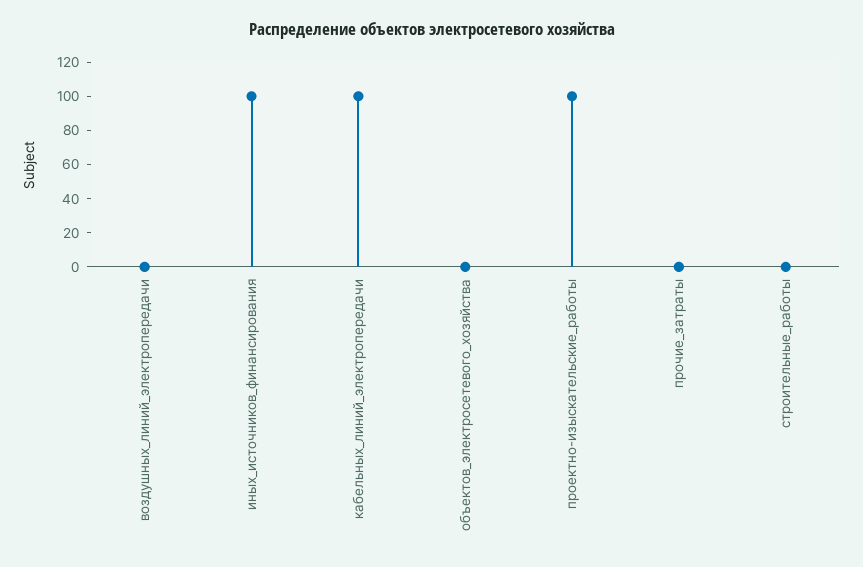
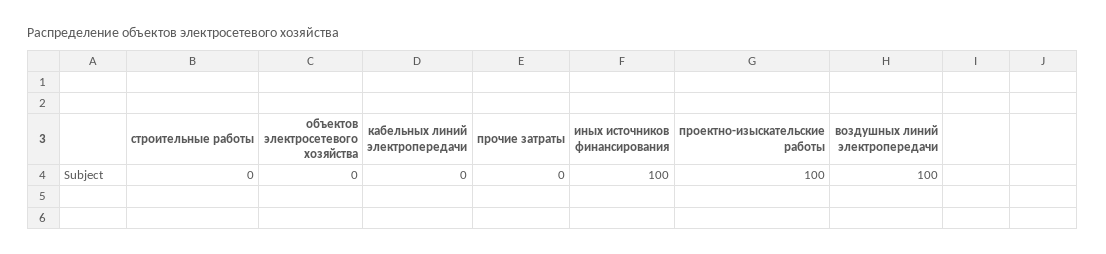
  {
-   "воздушных_линий_электропередачи": 0,
+   "воздушных_линий_электропередачи": 100,
    "иных_источников_финансирования": 100,
-   "кабельных_линий_электропередачи": 100,
+   "кабельных_линий_электропередачи": 0,
    "объектов_электросетевого_хозяйства": 0,
    "проектно-изыскательские_работы": 100,
    "прочие_затраты": 0,
    "строительные_работы": 0
  }

